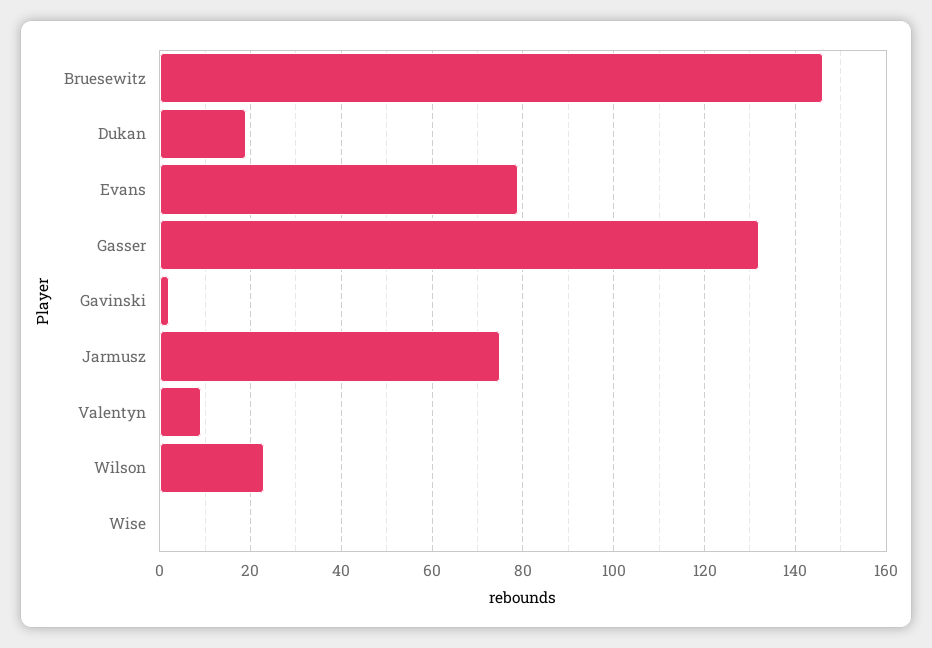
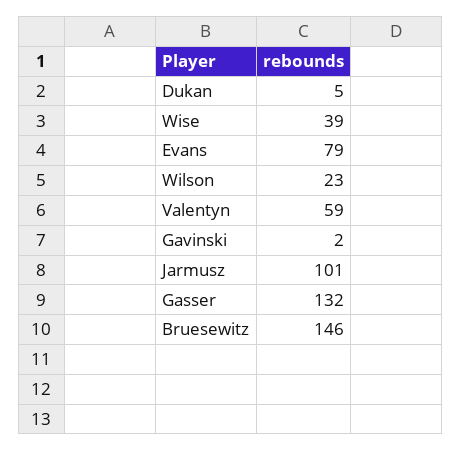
  {
    "Bruesewitz": 146,
-   "Dukan": 20,
+   "Dukan": 5,
    "Evans": 79,
    "Gasser": 132,
    "Gavinski": 2,
-   "Jarmusz": 75,
+   "Jarmusz": 101,
-   "Valentyn": 10,
+   "Valentyn": 59,
    "Wilson": 23,
-   "Wise": 0
+   "Wise": 39
  }

